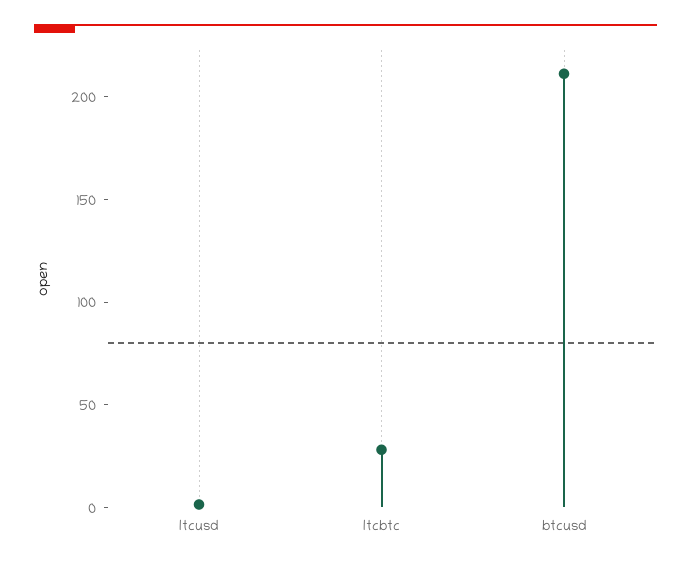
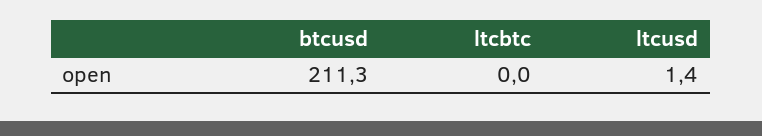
  {
    "ltcusd": 1.4,
-   "ltcbtc": 30,
+   "ltcbtc": 0,
    "btcusd": 211.3
  }

